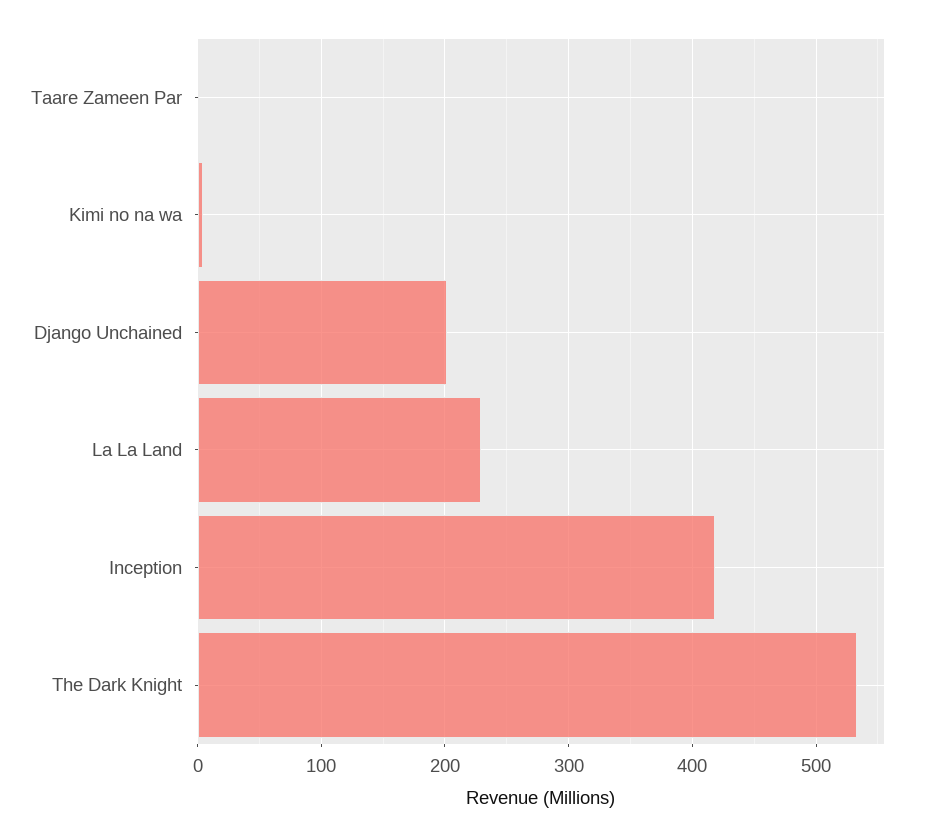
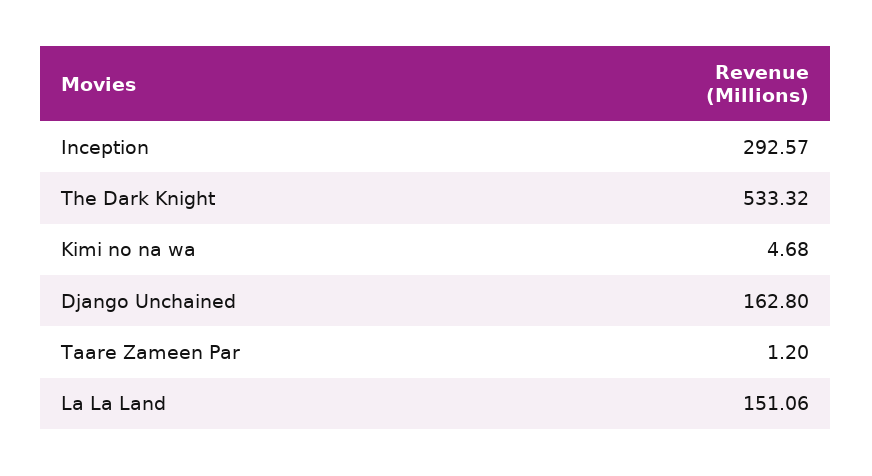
  {
    "Taare Zameen Par": 1.2,
    "Kimi no na wa": 4.68,
-   "Django Unchained": 200,
+   "Django Unchained": 162.8,
-   "La La Land": 230,
+   "La La Land": 151.06,
-   "Inception": 420,
+   "Inception": 292.57,
    "The Dark Knight": 533.32
  }

